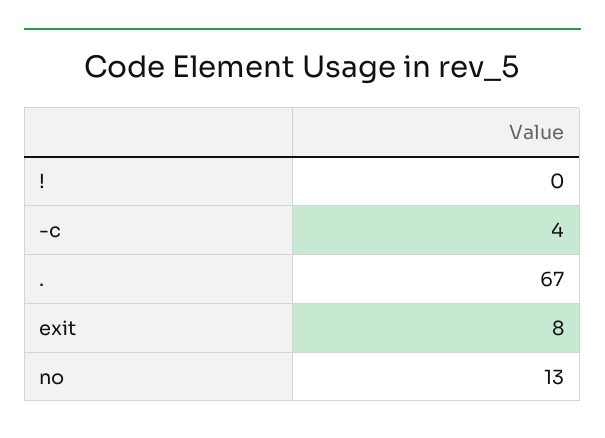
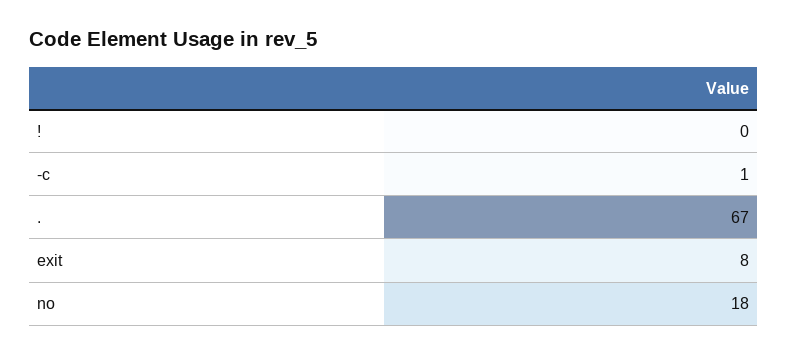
  {
    "!": 0,
-   "-c": 4,
+   "-c": 1,
    ".": 67,
    "exit": 8,
-   "no": 13
+   "no": 18
  }

